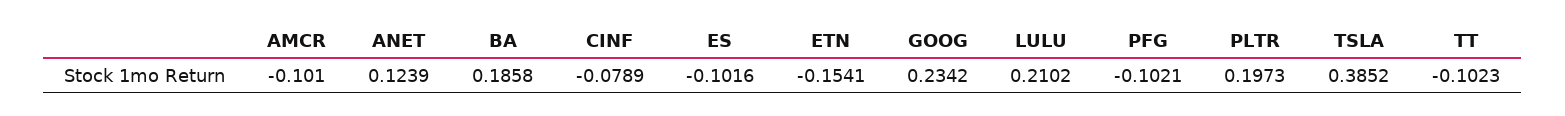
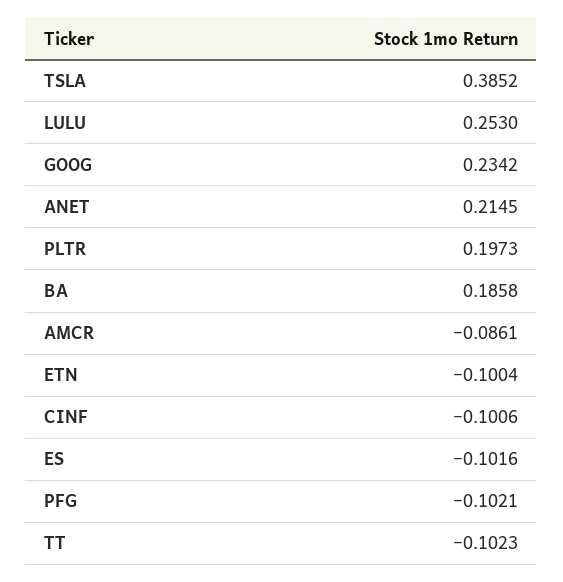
  {
-   "AMCR": -0.101,
+   "AMCR": -0.0861,
-   "ANET": 0.1239,
+   "ANET": 0.2145,
    "BA": 0.1858,
-   "CINF": -0.0789,
+   "CINF": -0.1006,
    "ES": -0.1016,
-   "ETN": -0.1541,
+   "ETN": -0.1004,
    "GOOG": 0.2342,
-   "LULU": 0.2102,
+   "LULU": 0.253,
    "PFG": -0.1021,
    "PLTR": 0.1973,
    "TSLA": 0.3852,
    "TT": -0.1023
  }

